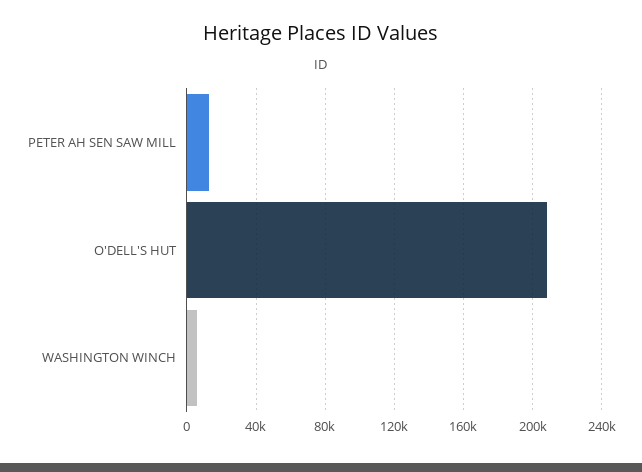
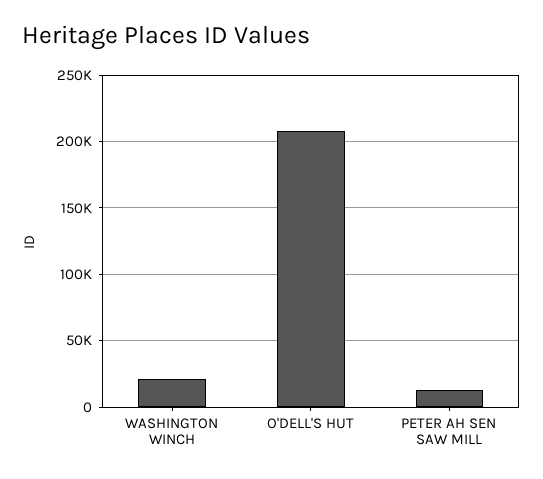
  {
    "PETER AH SEN SAW MILL": 15000,
    "O'DELL'S HUT": 210000,
-   "WASHINGTON WINCH": 5000
+   "WASHINGTON WINCH": 20000
  }

